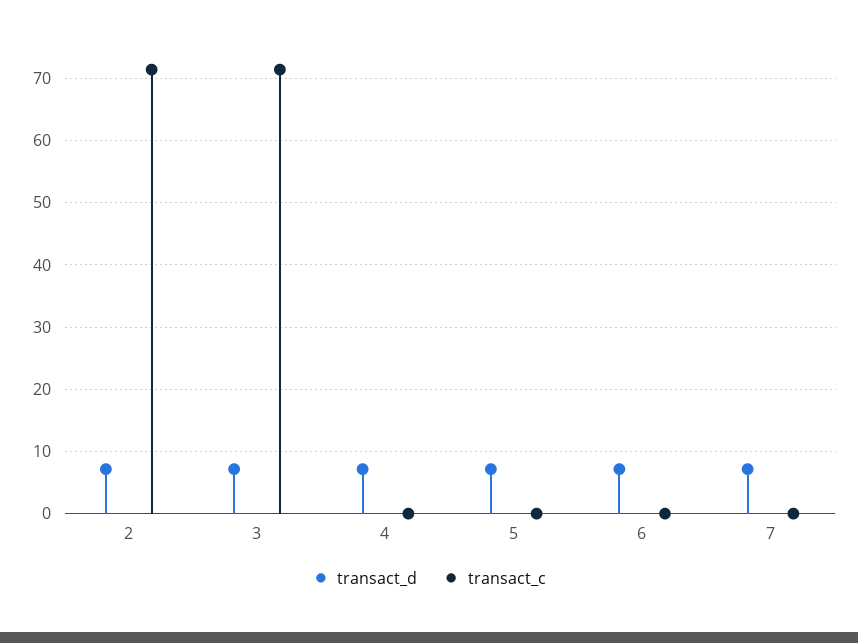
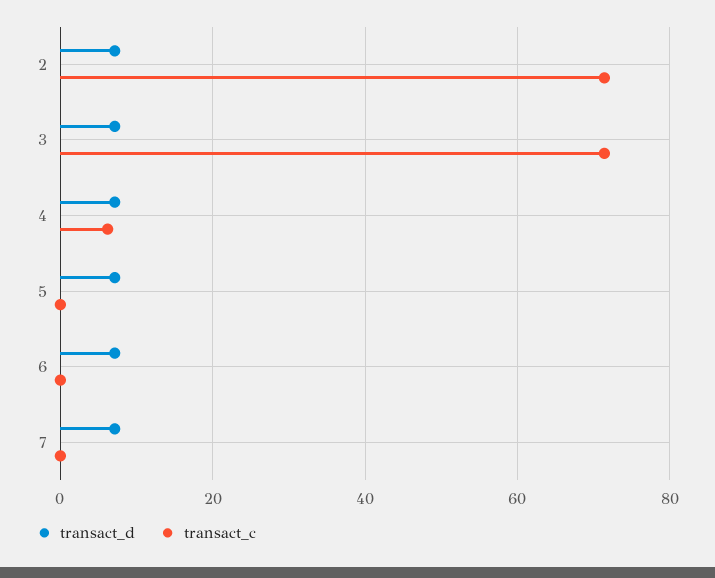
  {
    "transact_d": {
      "2": 7,
      "3": 7,
      "4": 7,
      "5": 7,
      "6": 7,
      "7": 7
    },
    "transact_c": {
      "2": 71,
      "3": 71,
-     "4": 0,
+     "4": 6,
      "5": 0,
      "6": 0,
      "7": 0
    }
  }

